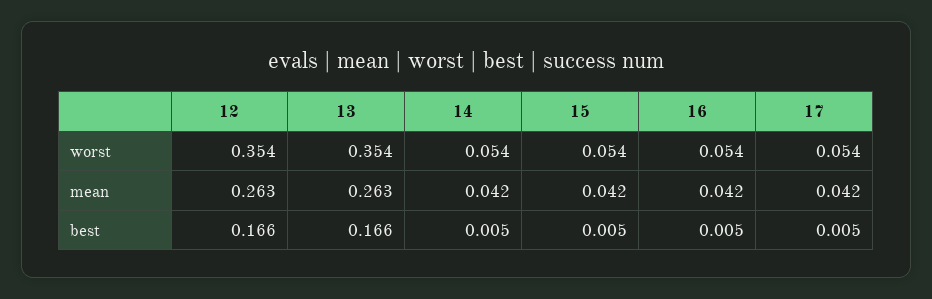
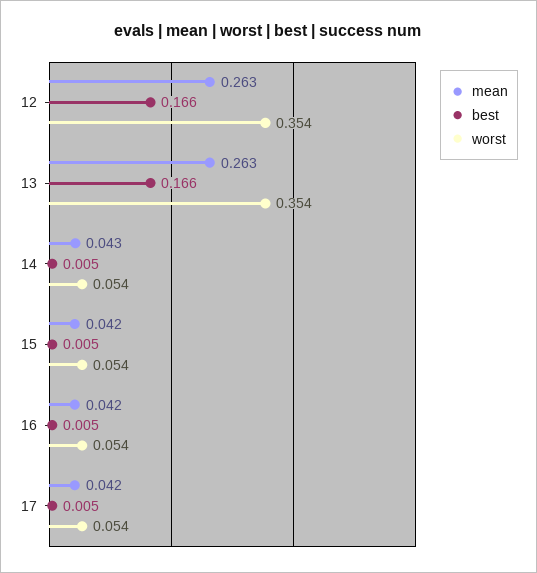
  {
    "worst": {
      "12": 0.354,
      "13": 0.354,
      "14": 0.054,
      "15": 0.054,
      "16": 0.054,
      "17": 0.054
    },
    "mean": {
      "12": 0.263,
      "13": 0.263,
-     "14": 0.042,
+     "14": 0.043,
      "15": 0.042,
      "16": 0.042,
      "17": 0.042
    },
    "best": {
      "12": 0.166,
      "13": 0.166,
      "14": 0.005,
      "15": 0.005,
      "16": 0.005,
      "17": 0.005
    }
  }

